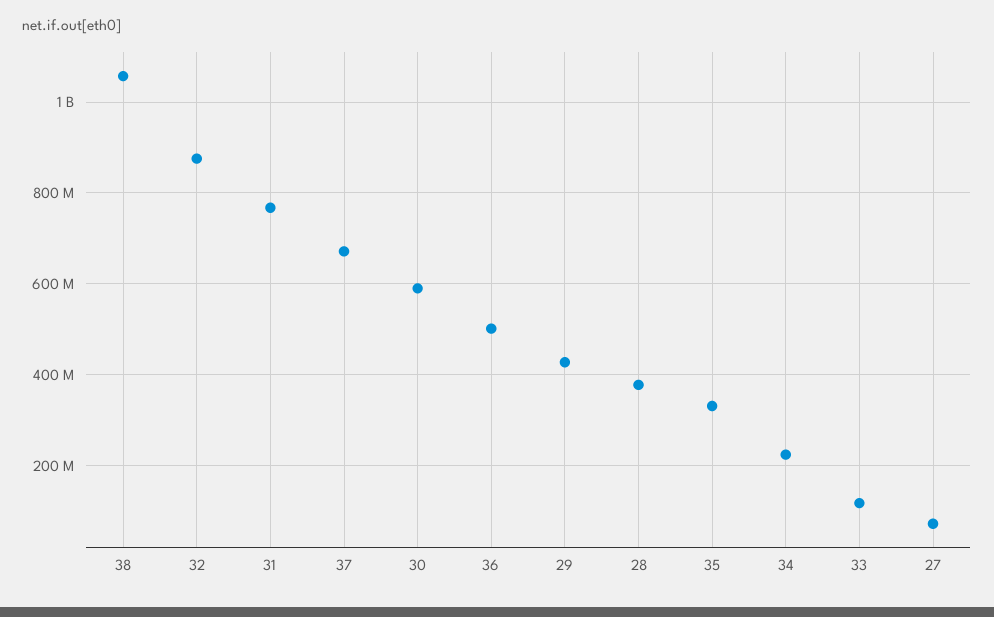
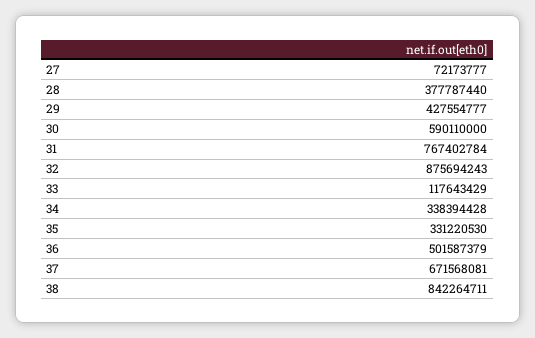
  {
-   "38": 1060000000,
+   "38": 842264711,
    "32": 875694243,
    "31": 767402784,
    "37": 671568081,
    "30": 590110000,
    "36": 501587379,
    "29": 427554777,
    "28": 377787440,
    "35": 331220530,
-   "34": 220000000,
+   "34": 338394428,
    "33": 117643429,
    "27": 72173777
  }

